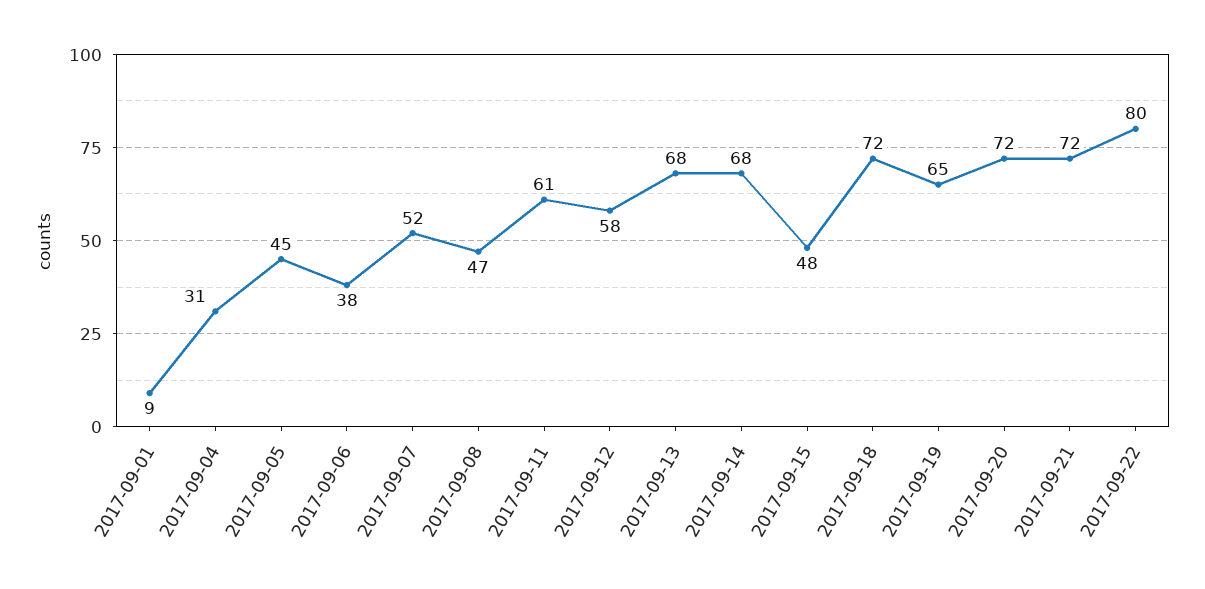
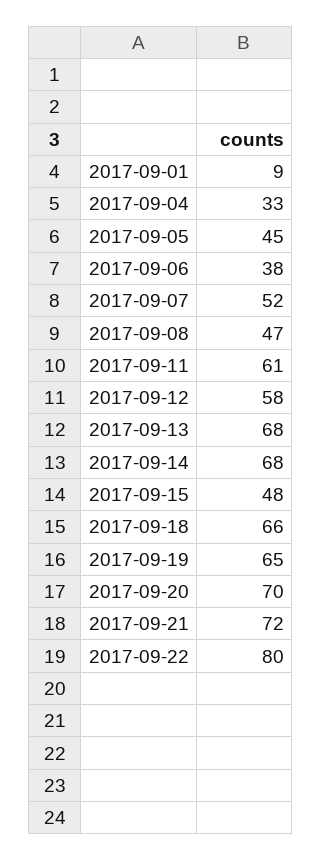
  {
    "2017-09-01": 9,
-   "2017-09-04": 31,
+   "2017-09-04": 33,
    "2017-09-05": 45,
    "2017-09-06": 38,
    "2017-09-07": 52,
    "2017-09-08": 47,
    "2017-09-11": 61,
    "2017-09-12": 58,
    "2017-09-13": 68,
    "2017-09-14": 68,
    "2017-09-15": 48,
-   "2017-09-18": 72,
+   "2017-09-18": 66,
    "2017-09-19": 65,
-   "2017-09-20": 72,
+   "2017-09-20": 70,
    "2017-09-21": 72,
    "2017-09-22": 80
  }

